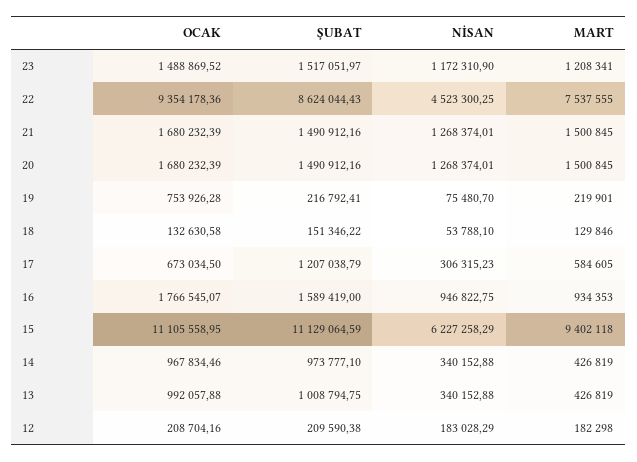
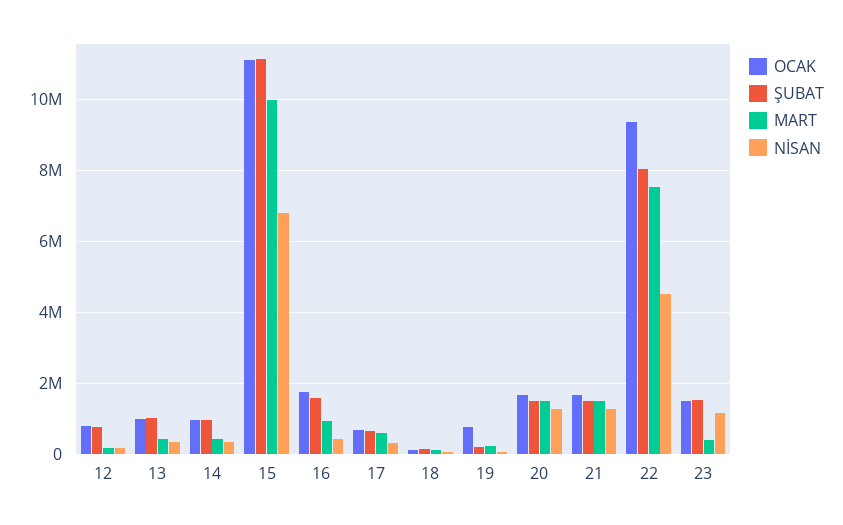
  {
    "OCAK": {
      "23": 1488869.52,
      "22": 9354178.36,
      "21": 1680232.39,
      "20": 1680232.39,
      "19": 753926.28,
      "18": 132630.58,
      "17": 673034.5,
      "16": 1766545.07,
      "15": 11105558.95,
      "14": 967834.46,
      "13": 992057.88,
-     "12": 208704.16
+     "12": 800000
    },
    "ŞUBAT": {
      "23": 1517051.97,
-     "22": 8624044.43,
+     "22": 8000000,
      "21": 1490912.16,
      "20": 1490912.16,
      "19": 216792.41,
      "18": 151346.22,
-     "17": 1207038.79,
+     "17": 600000,
      "16": 1589419,
      "15": 11129064.59,
      "14": 973777.1,
      "13": 1008794.75,
-     "12": 209590.38
+     "12": 800000
    },
    "NİSAN": {
      "23": 1172310.9,
      "22": 4523300.25,
      "21": 1268374.01,
      "20": 1268374.01,
      "19": 75480.7,
      "18": 53788.1,
      "17": 306315.23,
-     "16": 946822.75,
+     "16": 400000,
-     "15": 6227258.29,
+     "15": 6800000,
      "14": 340152.88,
      "13": 340152.88,
      "12": 183028.29
    },
    "MART": {
-     "23": 1208341,
+     "23": 400000,
      "22": 7537555,
      "21": 1500845,
      "20": 1500845,
      "19": 219901,
      "18": 129846,
      "17": 584605,
      "16": 934353,
-     "15": 9402118,
+     "15": 10000000,
      "14": 426819,
      "13": 426819,
      "12": 182298
    }
  }

